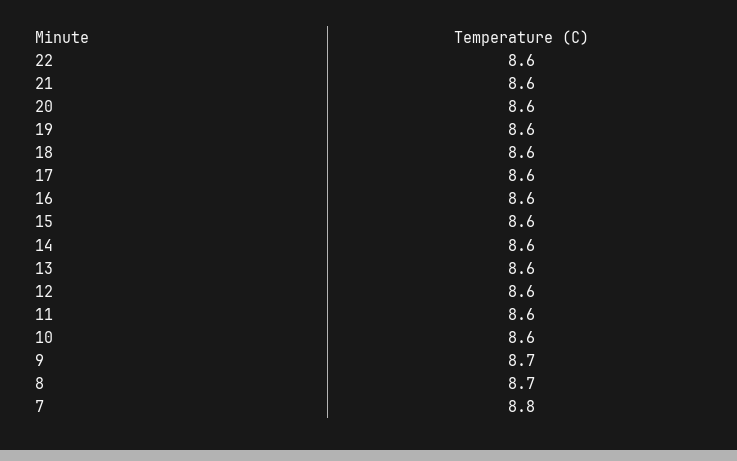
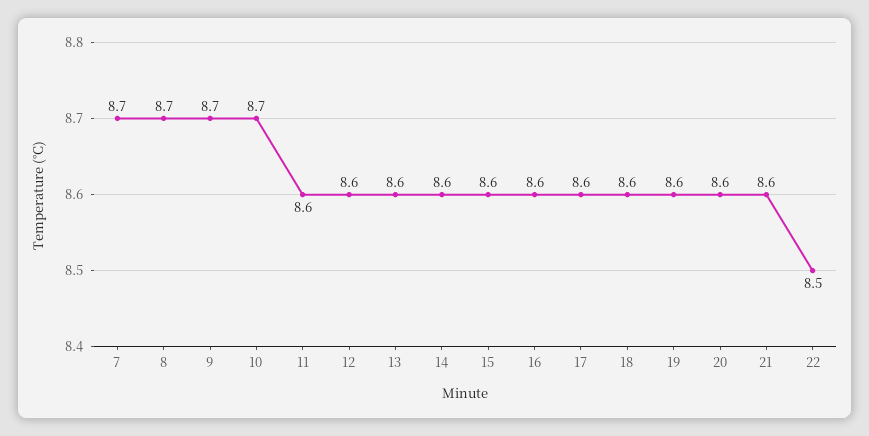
  {
-   "22": 8.6,
+   "22": 8.5,
    "21": 8.6,
    "20": 8.6,
    "19": 8.6,
    "18": 8.6,
    "17": 8.6,
    "16": 8.6,
    "15": 8.6,
    "14": 8.6,
    "13": 8.6,
    "12": 8.6,
    "11": 8.6,
-   "10": 8.6,
+   "10": 8.7,
    "9": 8.7,
    "8": 8.7,
-   "7": 8.8
+   "7": 8.7
  }

